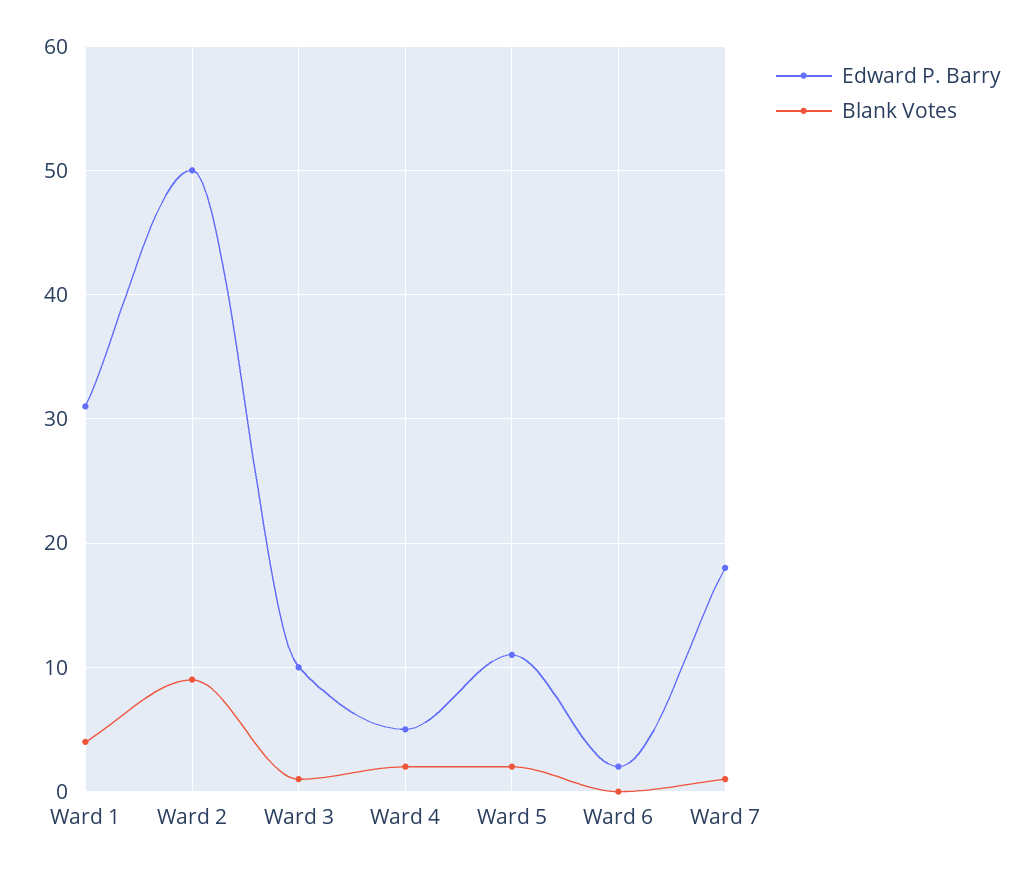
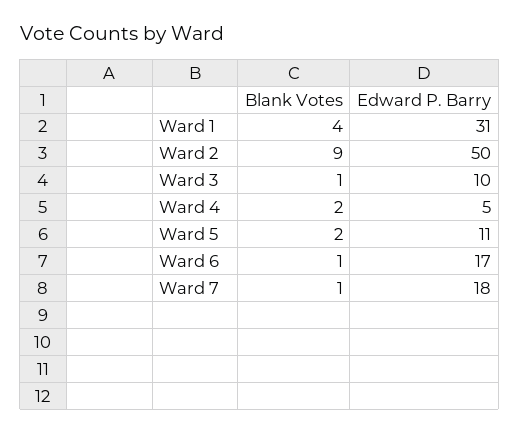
  {
    "Edward P. Barry": {
      "Ward 1": 31,
      "Ward 2": 50,
      "Ward 3": 10,
      "Ward 4": 5,
      "Ward 5": 11,
-     "Ward 6": 2,
+     "Ward 6": 17,
      "Ward 7": 18
    },
    "Blank Votes": {
      "Ward 1": 4,
      "Ward 2": 9,
      "Ward 3": 1,
      "Ward 4": 2,
      "Ward 5": 2,
-     "Ward 6": 0,
+     "Ward 6": 1,
      "Ward 7": 1
    }
  }

